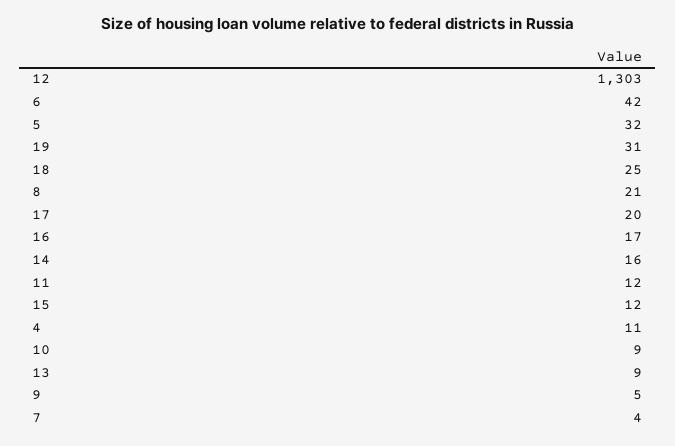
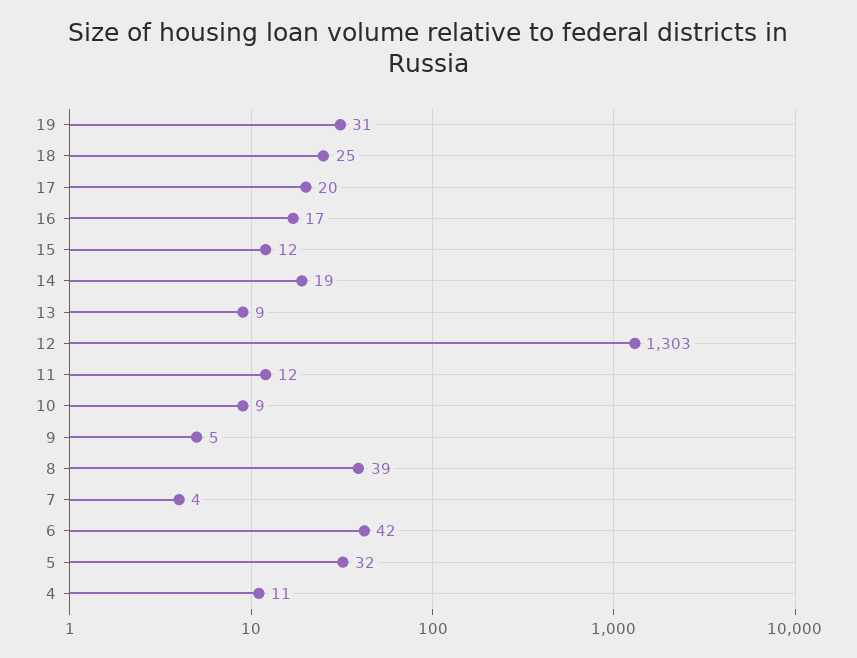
  {
    "12": 1303,
    "6": 42,
    "5": 32,
    "19": 31,
    "18": 25,
-   "8": 21,
+   "8": 39,
    "17": 20,
    "16": 17,
-   "14": 16,
+   "14": 19,
    "11": 12,
    "15": 12,
    "4": 11,
    "10": 9,
    "13": 9,
    "9": 5,
    "7": 4
  }

